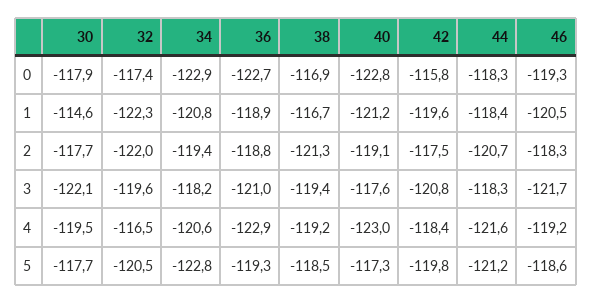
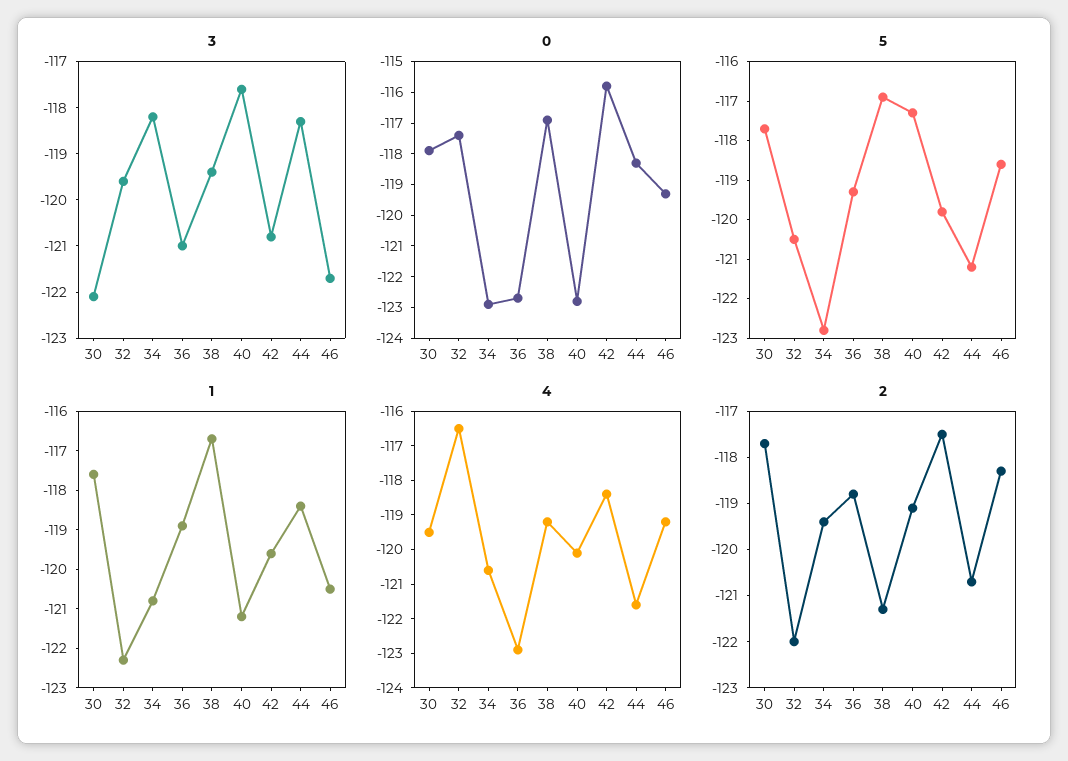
  {
    "0": {
      "30": -117.9,
      "32": -117.4,
      "34": -122.9,
      "36": -122.7,
      "38": -116.9,
      "40": -122.8,
      "42": -115.8,
      "44": -118.3,
      "46": -119.3
    },
    "1": {
-     "30": -114.6,
+     "30": -117.5,
      "32": -122.3,
      "34": -120.8,
      "36": -118.9,
      "38": -116.7,
      "40": -121.2,
      "42": -119.6,
      "44": -118.4,
      "46": -120.5
    },
    "2": {
      "30": -117.7,
      "32": -122,
      "34": -119.4,
      "36": -118.8,
      "38": -121.3,
      "40": -119.1,
      "42": -117.5,
      "44": -120.7,
      "46": -118.3
    },
    "3": {
      "30": -122.1,
      "32": -119.6,
      "34": -118.2,
      "36": -121,
      "38": -119.4,
      "40": -117.6,
      "42": -120.8,
      "44": -118.3,
      "46": -121.7
    },
    "4": {
      "30": -119.5,
      "32": -116.5,
      "34": -120.6,
      "36": -122.9,
      "38": -119.2,
-     "40": -123,
+     "40": -120,
      "42": -118.4,
      "44": -121.6,
      "46": -119.2
    },
    "5": {
      "30": -117.7,
      "32": -120.5,
      "34": -122.8,
      "36": -119.3,
-     "38": -118.5,
+     "38": -117,
      "40": -117.3,
      "42": -119.8,
      "44": -121.2,
      "46": -118.6
    }
  }

